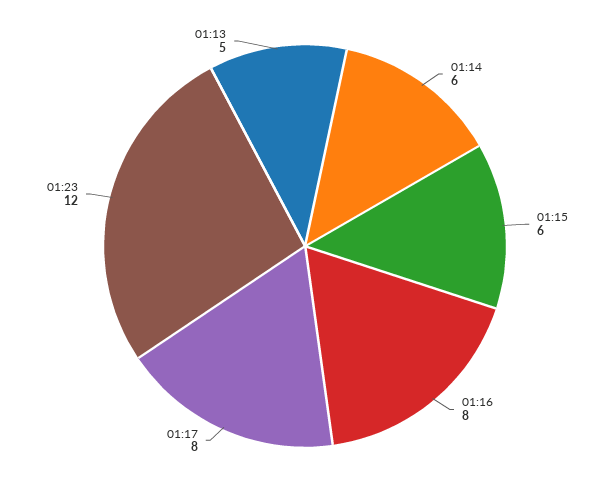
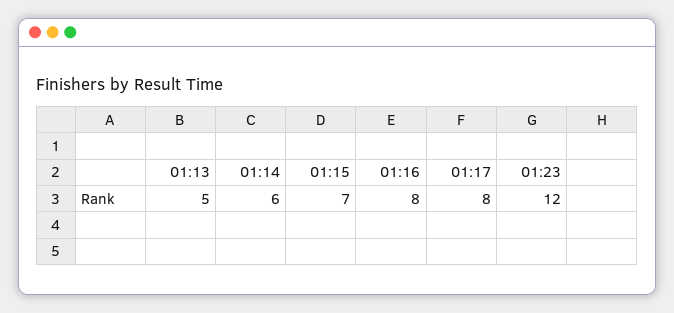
  {
    "01:14": 6,
-   "01:15": 6,
+   "01:15": 7,
    "01:16": 8,
    "01:17": 8,
    "01:23": 12,
    "01:13": 5
  }

